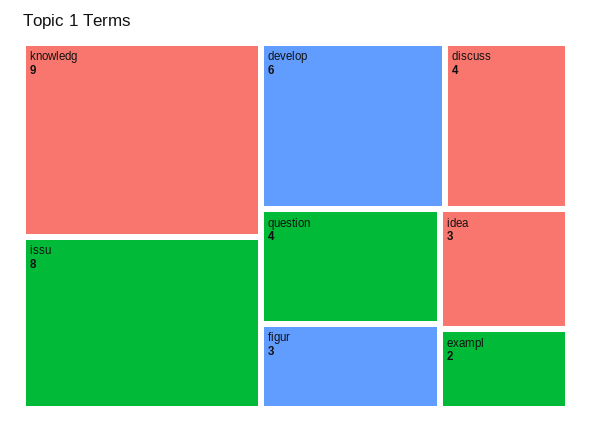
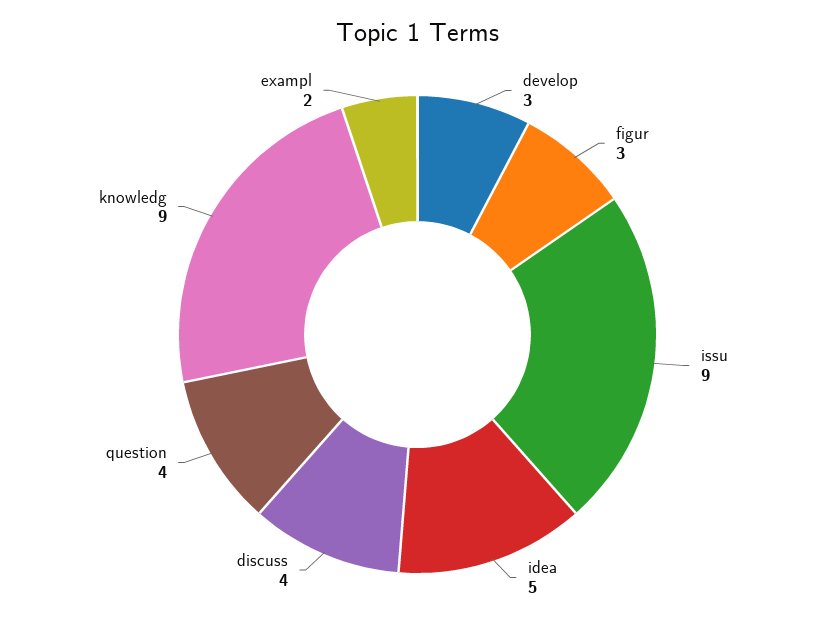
  {
    "knowledg": 9,
-   "issu": 8,
+   "issu": 9,
-   "develop": 6,
+   "develop": 3,
    "discuss": 4,
    "question": 4,
    "figur": 3,
-   "idea": 3,
+   "idea": 5,
    "exampl": 2
  }

